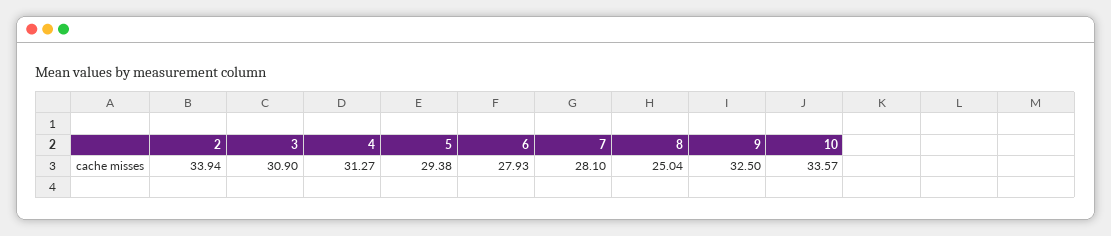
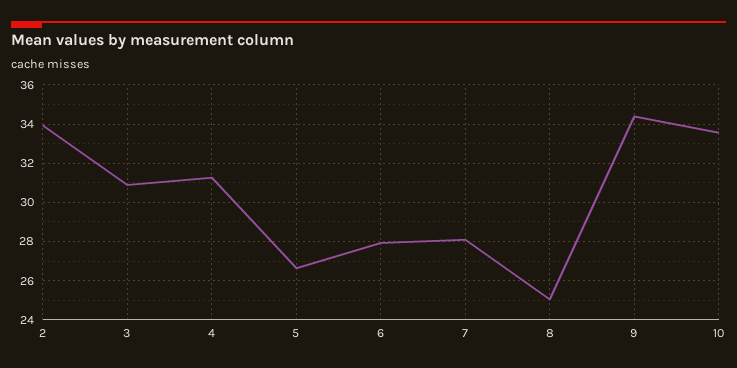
  {
    "2": 33.94,
    "3": 30.9,
    "4": 31.27,
-   "5": 29.38,
+   "5": 26.5,
    "6": 27.93,
    "7": 28.1,
    "8": 25.04,
-   "9": 32.5,
+   "9": 34.5,
    "10": 33.57
  }

